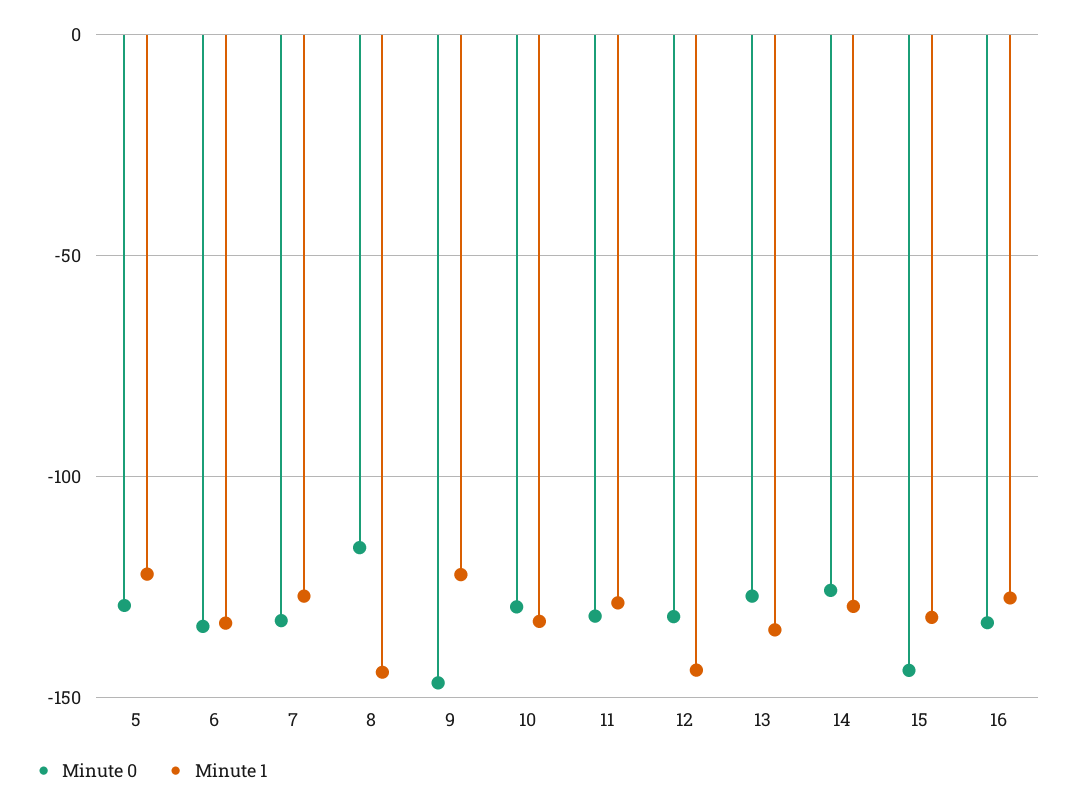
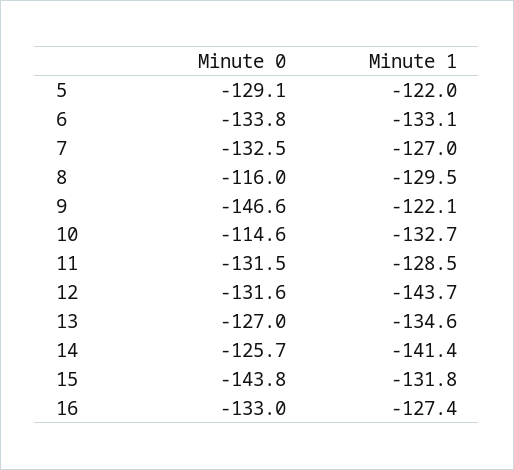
  {
    "Minute 0": {
      "5": -129.1,
      "6": -133.8,
      "7": -132.5,
      "8": -116,
      "9": -146.6,
-     "10": -130,
+     "10": -114.6,
      "11": -131.5,
      "12": -131.6,
      "13": -127,
      "14": -125.7,
      "15": -143.8,
      "16": -133
    },
    "Minute 1": {
      "5": -122,
      "6": -133.1,
      "7": -127,
-     "8": -145,
+     "8": -129.5,
      "9": -122.1,
      "10": -132.7,
      "11": -128.5,
      "12": -143.7,
      "13": -134.6,
-     "14": -130,
+     "14": -141.4,
      "15": -131.8,
      "16": -127.4
    }
  }

